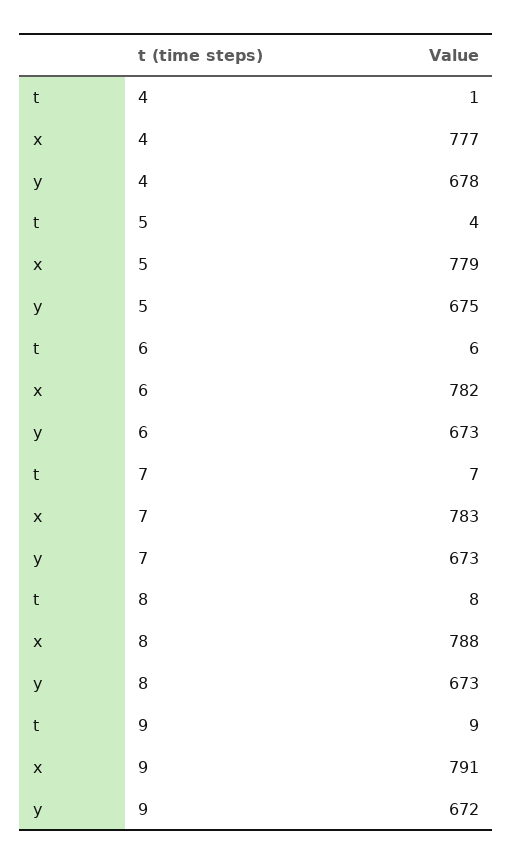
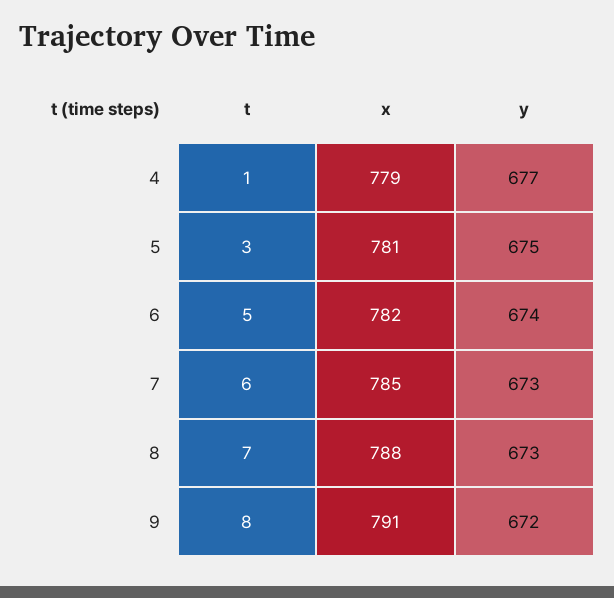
  {
    "t": {
      "4": 1,
-     "5": 4,
+     "5": 3,
-     "6": 6,
+     "6": 5,
-     "7": 7,
+     "7": 6,
-     "8": 8,
+     "8": 7,
-     "9": 9
+     "9": 8
    },
    "x": {
-     "4": 777,
+     "4": 779,
-     "5": 779,
+     "5": 781,
      "6": 782,
-     "7": 783,
+     "7": 785,
      "8": 788,
      "9": 791
    },
    "y": {
-     "4": 678,
+     "4": 677,
      "5": 675,
-     "6": 673,
+     "6": 674,
      "7": 673,
      "8": 673,
      "9": 672
    }
  }

